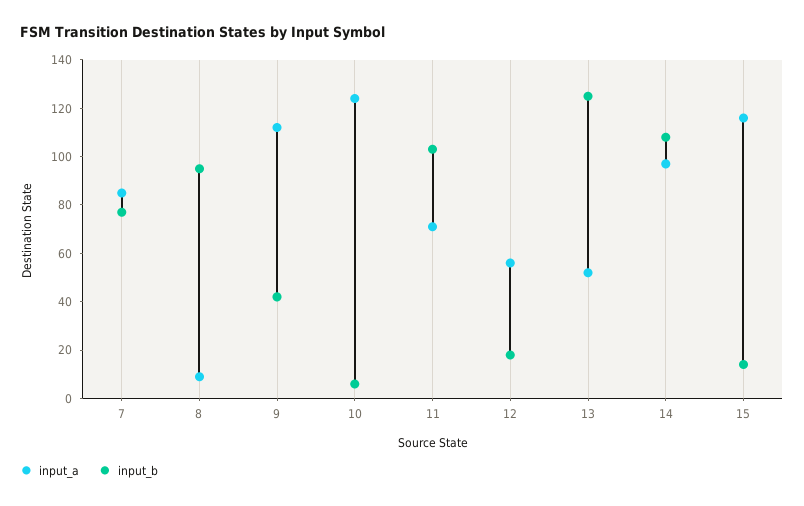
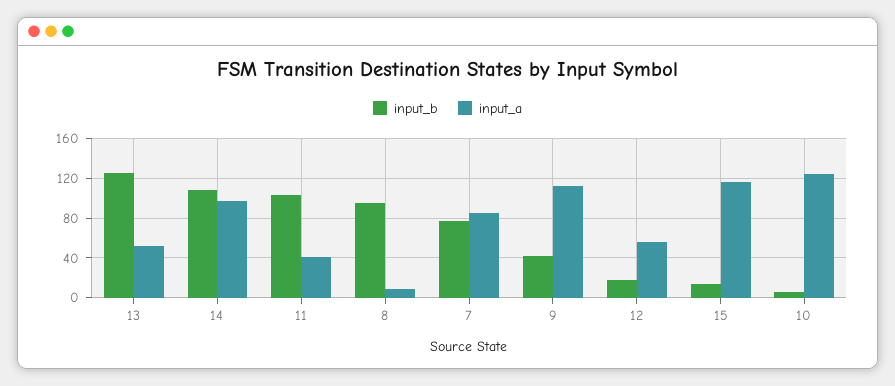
  {
    "input_a": {
      "7": 85,
      "8": 10,
      "9": 110,
      "10": 125,
-     "11": 70,
+     "11": 40,
      "12": 55,
      "13": 50,
      "14": 95,
      "15": 115
    },
    "input_b": {
      "7": 75,
      "8": 95,
      "9": 40,
      "10": 5,
      "11": 105,
      "12": 20,
      "13": 125,
      "14": 110,
      "15": 15
    }
  }

